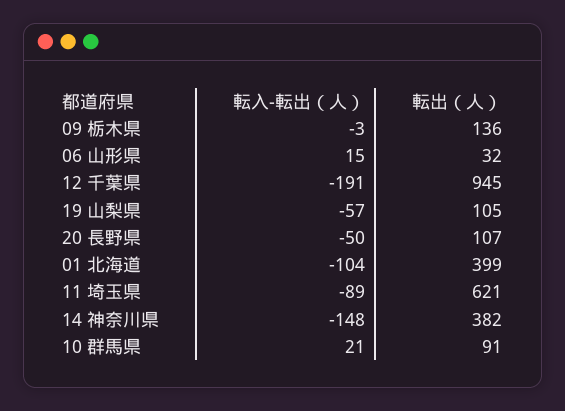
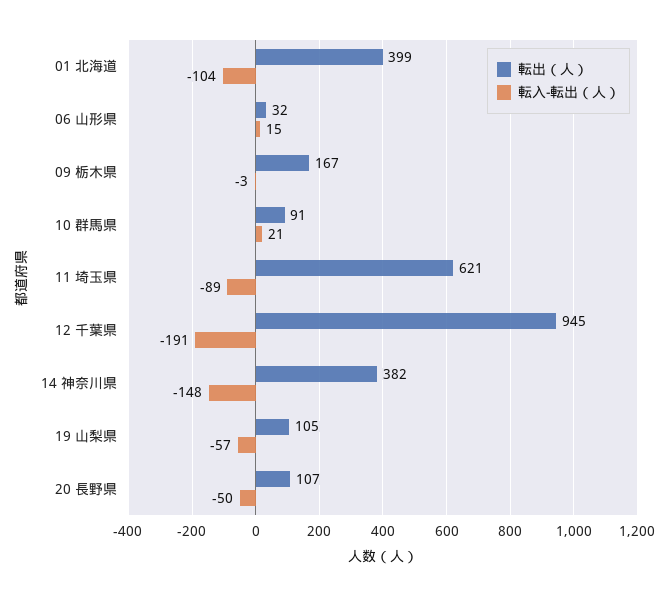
  {
    "転入‐転出（人）": {
      "09 栃木県": -3,
      "06 山形県": 15,
      "12 千葉県": -191,
      "19 山梨県": -57,
      "20 長野県": -50,
      "01 北海道": -104,
      "11 埼玉県": -89,
      "14 神奈川県": -148,
      "10 群馬県": 21
    },
    "転出（人）": {
-     "09 栃木県": 136,
+     "09 栃木県": 167,
      "06 山形県": 32,
      "12 千葉県": 945,
      "19 山梨県": 105,
      "20 長野県": 107,
      "01 北海道": 399,
      "11 埼玉県": 621,
      "14 神奈川県": 382,
      "10 群馬県": 91
    }
  }

